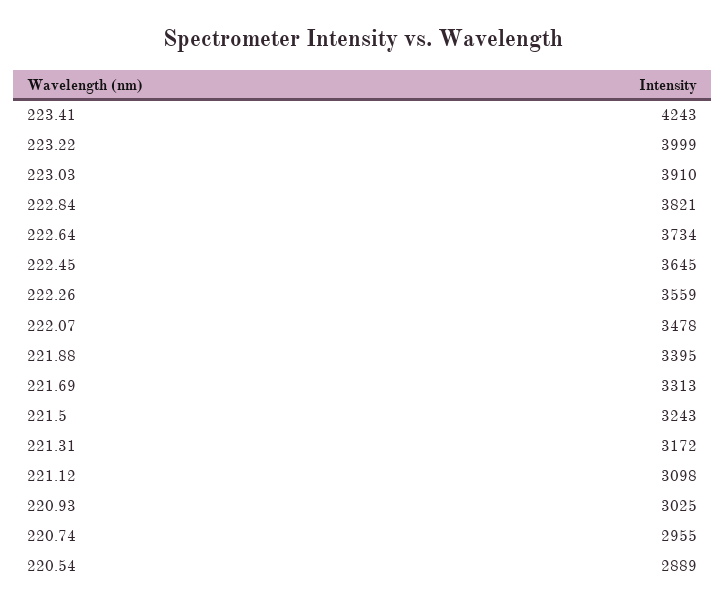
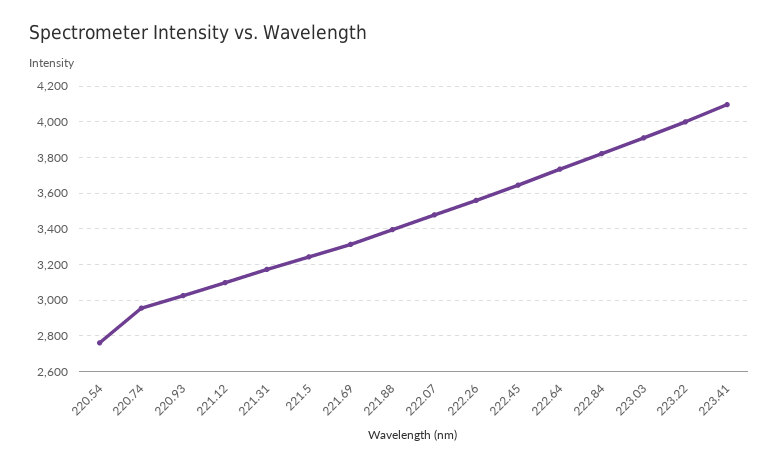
  {
-   "223.41": 4243,
+   "223.41": 4100,
    "223.22": 3999,
    "223.03": 3910,
    "222.84": 3821,
    "222.64": 3734,
    "222.45": 3645,
    "222.26": 3559,
    "222.07": 3478,
    "221.88": 3395,
    "221.69": 3313,
    "221.5": 3243,
    "221.31": 3172,
    "221.12": 3098,
    "220.93": 3025,
    "220.74": 2955,
-   "220.54": 2889
+   "220.54": 2750
  }

